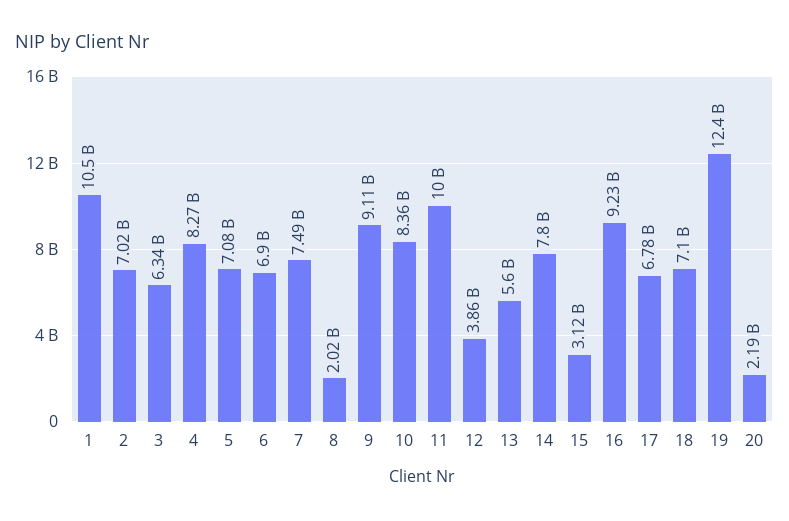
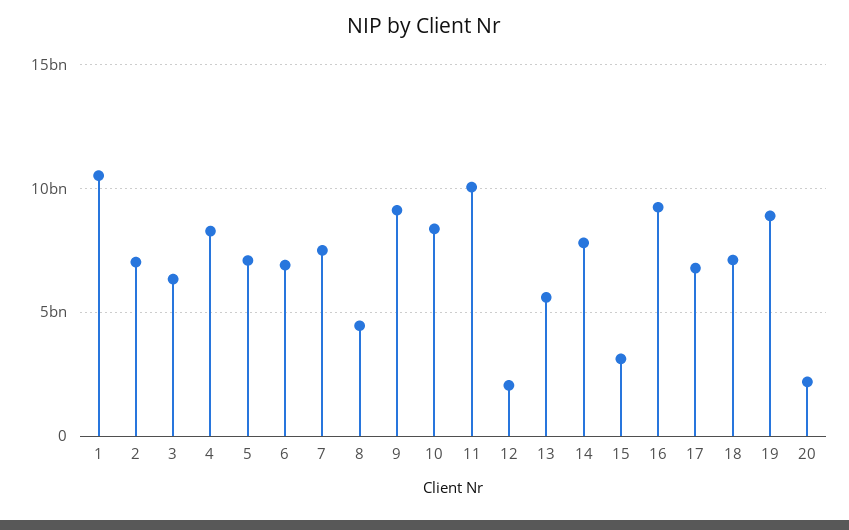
  {
    "1": 10500000000,
    "2": 7020000000,
    "3": 6340000000,
    "4": 8270000000,
    "5": 7080000000,
    "6": 6900000000,
    "7": 7490000000,
-   "8": 2020000000,
+   "8": 4500000000,
    "9": 9110000000,
    "10": 8360000000,
    "11": 10000000000,
-   "12": 3860000000,
+   "12": 2000000000,
    "13": 5600000000,
    "14": 7800000000,
    "15": 3120000000,
    "16": 9230000000,
    "17": 6780000000,
    "18": 7100000000,
-   "19": 12400000000,
+   "19": 9000000000,
    "20": 2190000000
  }

